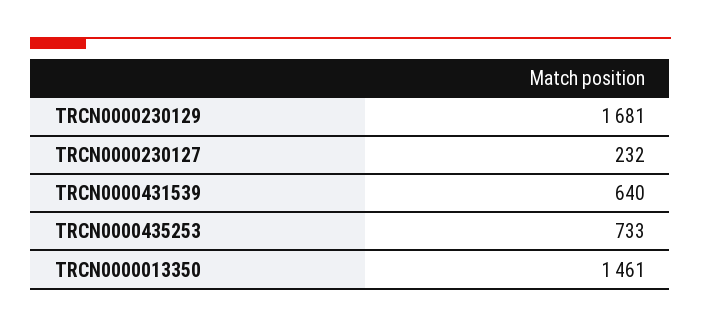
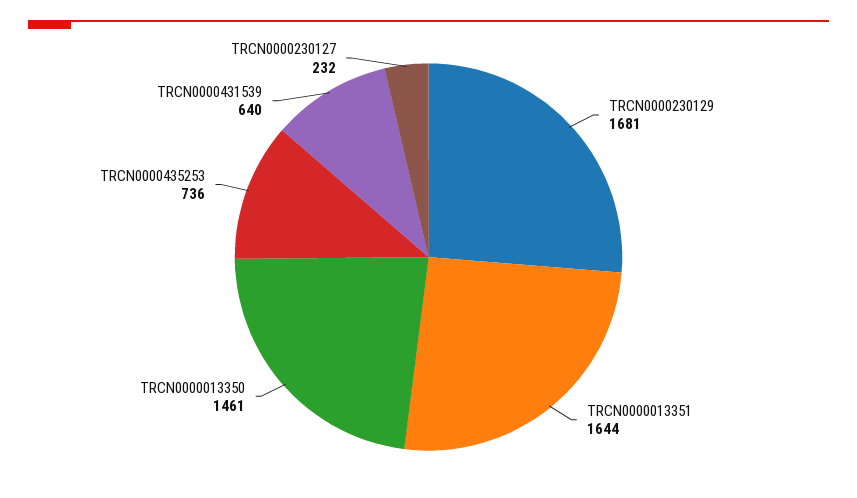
  {
    "TRCN0000230129": 1681,
    "TRCN0000230127": 232,
    "TRCN0000431539": 640,
-   "TRCN0000435253": 733,
+   "TRCN0000435253": 736,
-   "TRCN0000013350": 1461
+   "TRCN0000013350": 1461,
+   "TRCN0000013351": 1644
  }

